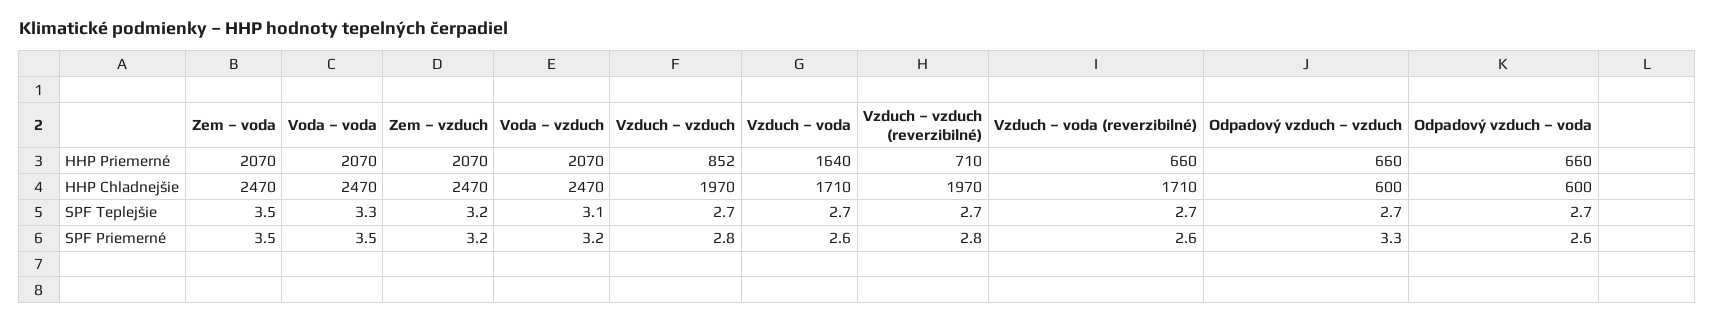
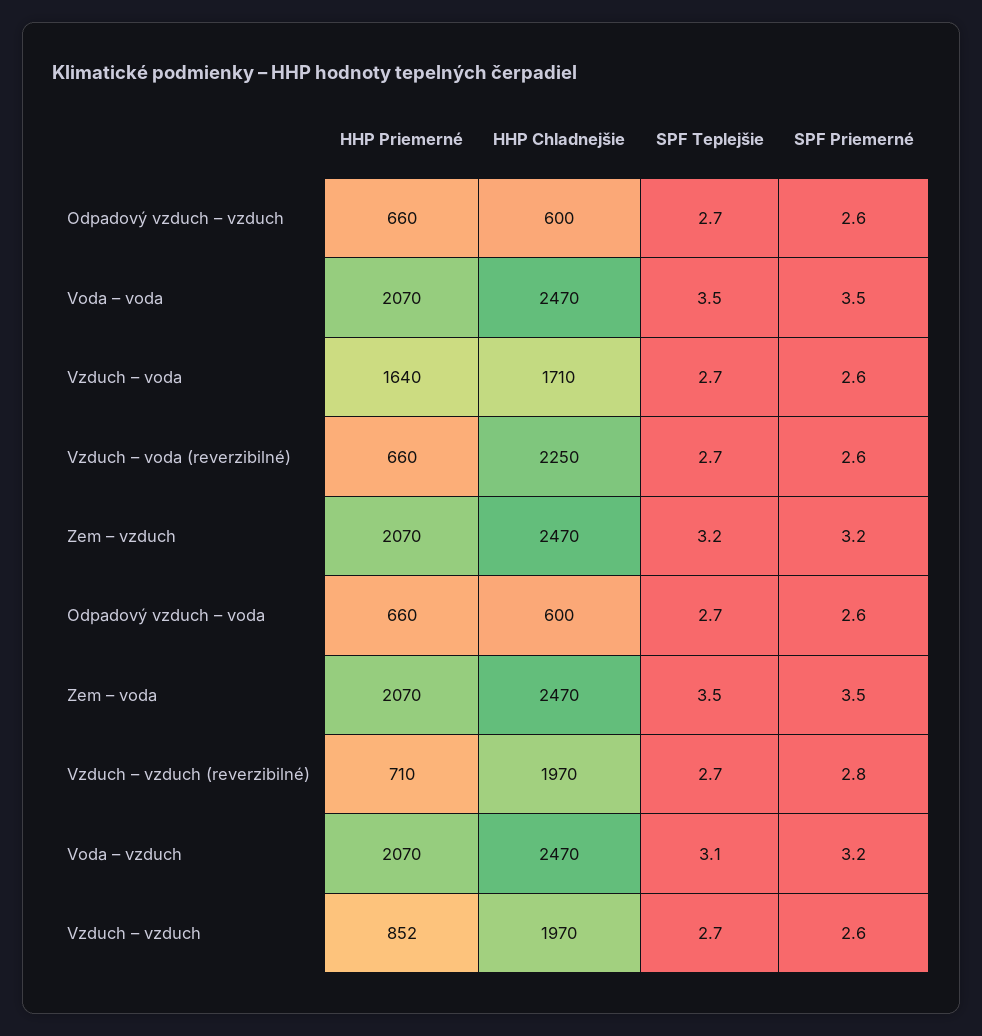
  {
    "Zem – voda": {
      "HHP Priemerné": 2070,
      "HHP Chladnejšie": 2470,
      "SPF Teplejšie": 3.5,
      "SPF Priemerné": 3.5
    },
    "Voda – voda": {
      "HHP Priemerné": 2070,
      "HHP Chladnejšie": 2470,
-     "SPF Teplejšie": 3.3,
+     "SPF Teplejšie": 3.5,
      "SPF Priemerné": 3.5
    },
    "Zem – vzduch": {
      "HHP Priemerné": 2070,
      "HHP Chladnejšie": 2470,
      "SPF Teplejšie": 3.2,
      "SPF Priemerné": 3.2
    },
    "Voda – vzduch": {
      "HHP Priemerné": 2070,
      "HHP Chladnejšie": 2470,
      "SPF Teplejšie": 3.1,
      "SPF Priemerné": 3.2
    },
    "Vzduch – vzduch": {
      "HHP Priemerné": 852,
      "HHP Chladnejšie": 1970,
      "SPF Teplejšie": 2.7,
-     "SPF Priemerné": 2.8
+     "SPF Priemerné": 2.6
    },
    "Vzduch – voda": {
      "HHP Priemerné": 1640,
      "HHP Chladnejšie": 1710,
      "SPF Teplejšie": 2.7,
      "SPF Priemerné": 2.6
    },
    "Vzduch – vzduch (reverzibilné)": {
      "HHP Priemerné": 710,
      "HHP Chladnejšie": 1970,
      "SPF Teplejšie": 2.7,
      "SPF Priemerné": 2.8
    },
    "Vzduch – voda (reverzibilné)": {
      "HHP Priemerné": 660,
-     "HHP Chladnejšie": 1710,
+     "HHP Chladnejšie": 2250,
      "SPF Teplejšie": 2.7,
      "SPF Priemerné": 2.6
    },
    "Odpadový vzduch – vzduch": {
      "HHP Priemerné": 660,
      "HHP Chladnejšie": 600,
      "SPF Teplejšie": 2.7,
-     "SPF Priemerné": 3.3
+     "SPF Priemerné": 2.6
    },
    "Odpadový vzduch – voda": {
      "HHP Priemerné": 660,
      "HHP Chladnejšie": 600,
      "SPF Teplejšie": 2.7,
      "SPF Priemerné": 2.6
    }
  }

